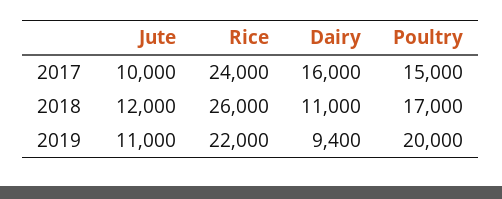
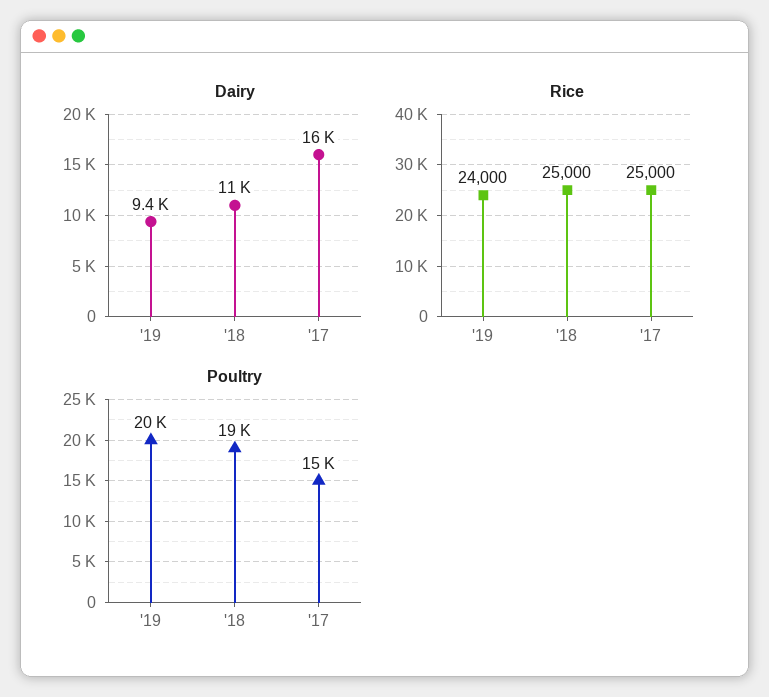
  {
-   "Jute": {
-     "2017": 10000,
-     "2018": 12000,
-     "2019": 11000
-   },
    "Rice": {
-     "2017": 24000,
+     "2017": 25000,
-     "2018": 26000,
+     "2018": 25000,
-     "2019": 22000
+     "2019": 24000
    },
    "Dairy": {
      "2017": 16000,
      "2018": 11000,
      "2019": 9400
    },
    "Poultry": {
      "2017": 15000,
-     "2018": 17000,
+     "2018": 19000,
      "2019": 20000
    }
  }

